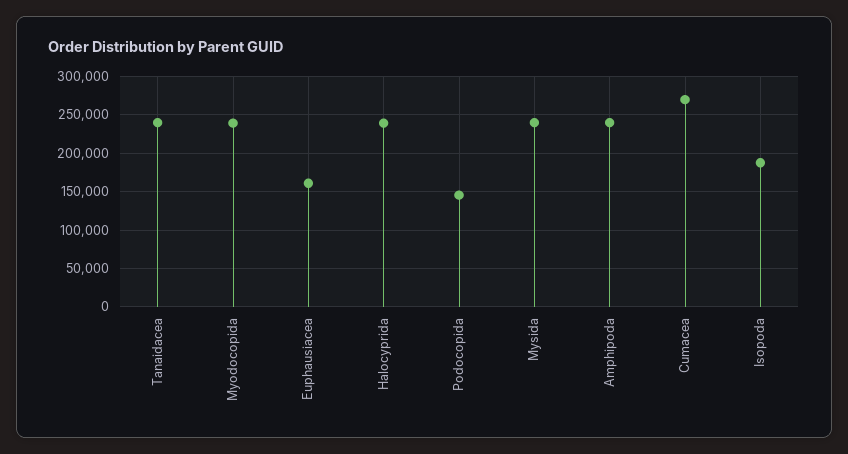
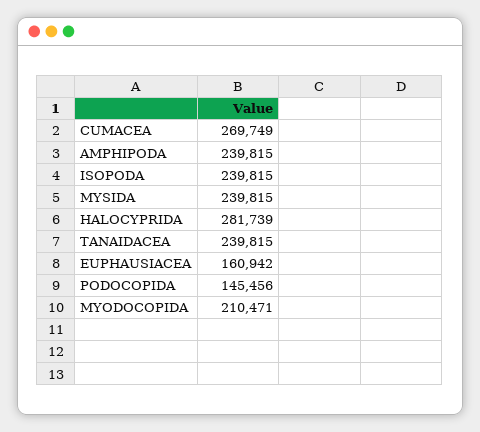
  {
    "Tanaidacea": 239815,
-   "Myodocopida": 240000,
+   "Myodocopida": 210471,
    "Euphausiacea": 160942,
-   "Halocyprida": 240000,
+   "Halocyprida": 281739,
    "Podocopida": 145456,
    "Mysida": 239815,
    "Amphipoda": 239815,
    "Cumacea": 269749,
-   "Isopoda": 190000
+   "Isopoda": 239815
  }

